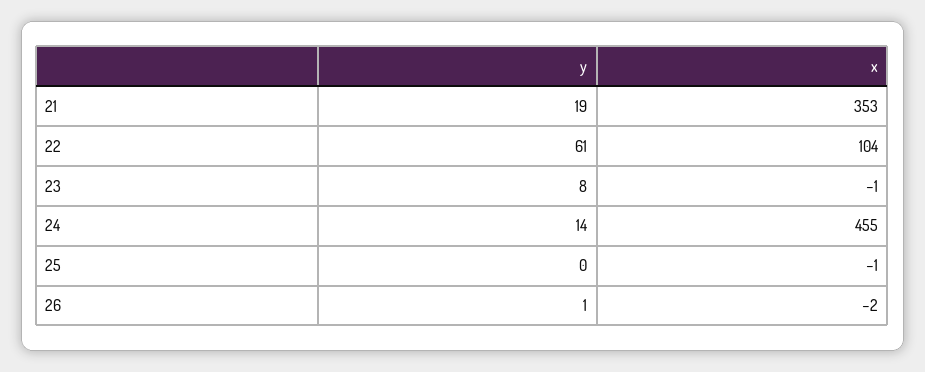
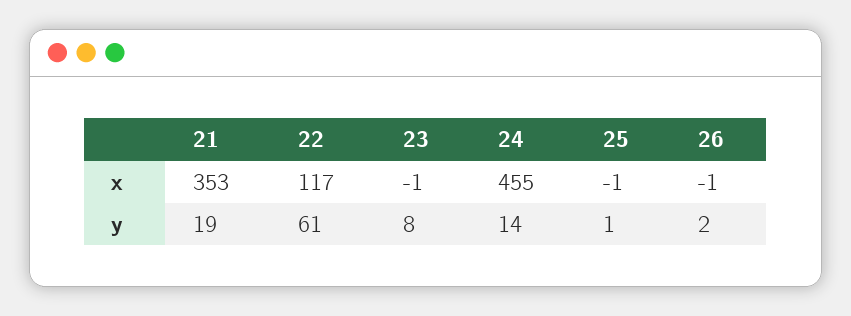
  {
    "y": {
      "21": 19,
      "22": 61,
      "23": 8,
      "24": 14,
-     "25": 0,
+     "25": 1,
-     "26": 1
+     "26": 2
    },
    "x": {
      "21": 353,
-     "22": 104,
+     "22": 117,
      "23": -1,
      "24": 455,
      "25": -1,
-     "26": -2
+     "26": -1
    }
  }

